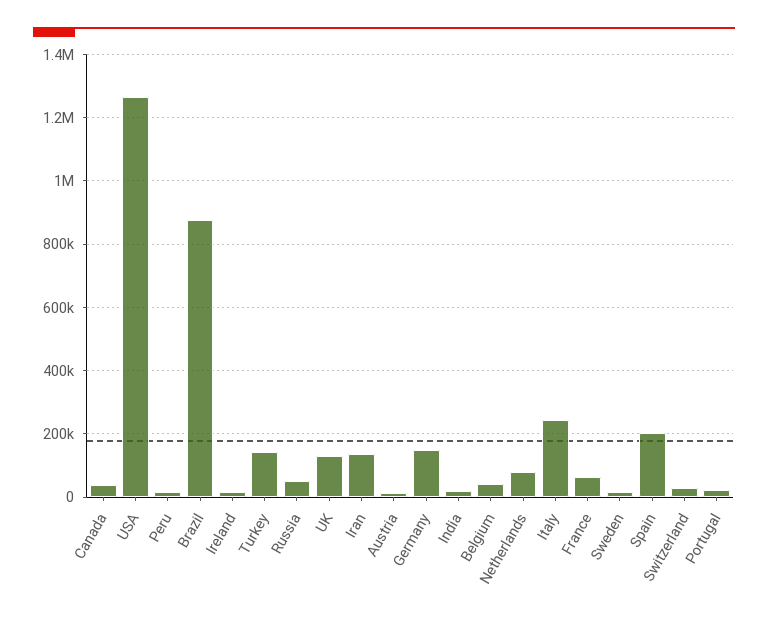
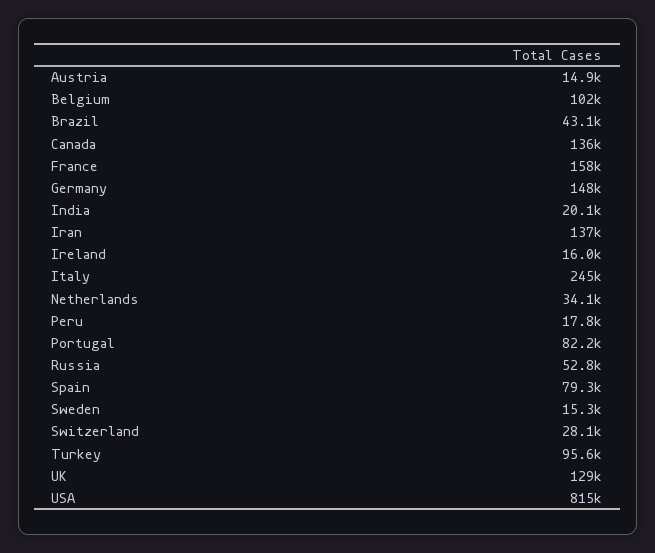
  {
-   "Canada": 40000,
+   "Canada": 136000,
-   "USA": 1260000,
+   "USA": 815000,
    "Peru": 17800,
-   "Brazil": 880000,
+   "Brazil": 43100,
    "Ireland": 16000,
-   "Turkey": 140000,
+   "Turkey": 95600,
    "Russia": 52800,
    "UK": 129000,
    "Iran": 137000,
    "Austria": 14900,
    "Germany": 148000,
    "India": 20100,
-   "Belgium": 40000,
+   "Belgium": 102000,
-   "Netherlands": 80000,
+   "Netherlands": 34100,
    "Italy": 245000,
-   "France": 60000,
+   "France": 158000,
    "Sweden": 15300,
-   "Spain": 200000,
+   "Spain": 79300,
    "Switzerland": 28100,
-   "Portugal": 20000
+   "Portugal": 82200
  }

